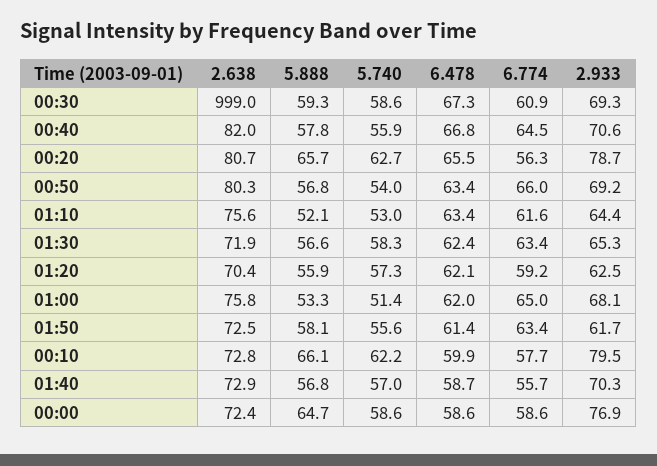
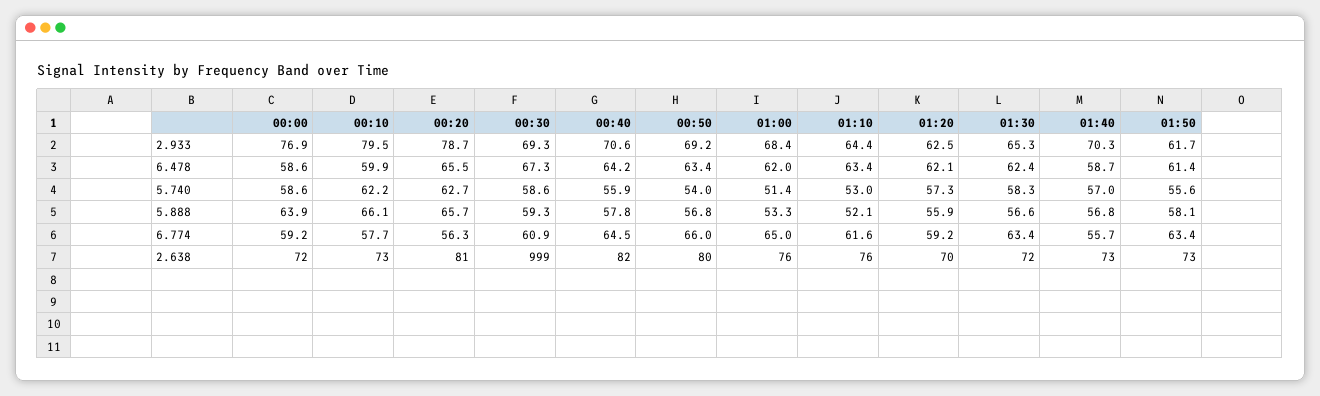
  {
    "2.638": {
      "00:30": 999,
      "00:40": 82,
      "00:20": 80.7,
      "00:50": 80.3,
      "01:10": 75.6,
      "01:30": 71.9,
      "01:20": 70.4,
      "01:00": 75.8,
      "01:50": 72.5,
      "00:10": 72.8,
      "01:40": 72.9,
      "00:00": 72.4
    },
    "5.888": {
      "00:30": 59.3,
      "00:40": 57.8,
      "00:20": 65.7,
      "00:50": 56.8,
      "01:10": 52.1,
      "01:30": 56.6,
      "01:20": 55.9,
      "01:00": 53.3,
      "01:50": 58.1,
      "00:10": 66.1,
      "01:40": 56.8,
-     "00:00": 64.7
+     "00:00": 63.9
    },
    "5.740": {
      "00:30": 58.6,
      "00:40": 55.9,
      "00:20": 62.7,
      "00:50": 54,
      "01:10": 53,
      "01:30": 58.3,
      "01:20": 57.3,
      "01:00": 51.4,
      "01:50": 55.6,
      "00:10": 62.2,
      "01:40": 57,
      "00:00": 58.6
    },
    "6.478": {
      "00:30": 67.3,
-     "00:40": 66.8,
+     "00:40": 64.2,
      "00:20": 65.5,
      "00:50": 63.4,
      "01:10": 63.4,
      "01:30": 62.4,
      "01:20": 62.1,
      "01:00": 62,
      "01:50": 61.4,
      "00:10": 59.9,
      "01:40": 58.7,
      "00:00": 58.6
    },
    "6.774": {
      "00:30": 60.9,
      "00:40": 64.5,
      "00:20": 56.3,
      "00:50": 66,
      "01:10": 61.6,
      "01:30": 63.4,
      "01:20": 59.2,
      "01:00": 65,
      "01:50": 63.4,
      "00:10": 57.7,
      "01:40": 55.7,
-     "00:00": 58.6
+     "00:00": 59.2
    },
    "2.933": {
      "00:30": 69.3,
      "00:40": 70.6,
      "00:20": 78.7,
      "00:50": 69.2,
      "01:10": 64.4,
      "01:30": 65.3,
      "01:20": 62.5,
-     "01:00": 68.1,
+     "01:00": 68.4,
      "01:50": 61.7,
      "00:10": 79.5,
      "01:40": 70.3,
      "00:00": 76.9
    }
  }

